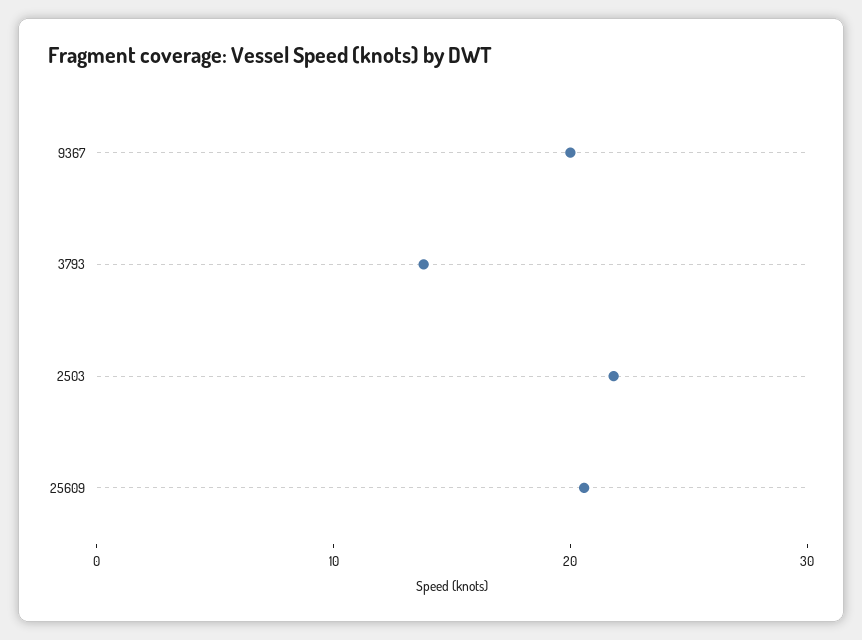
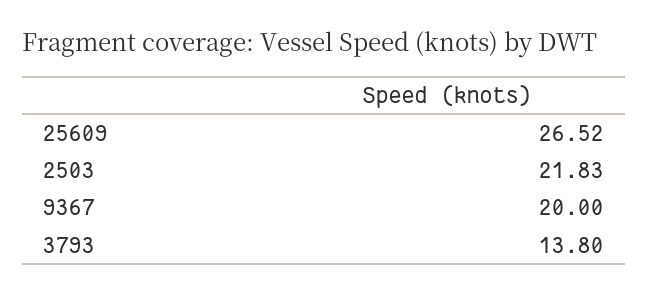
  {
    "9367": 20,
    "3793": 13.8,
    "2503": 21.83,
-   "25609": 20
+   "25609": 26.52
  }

